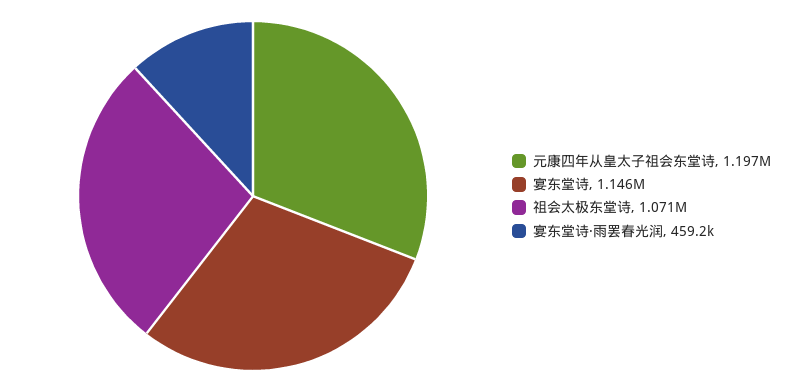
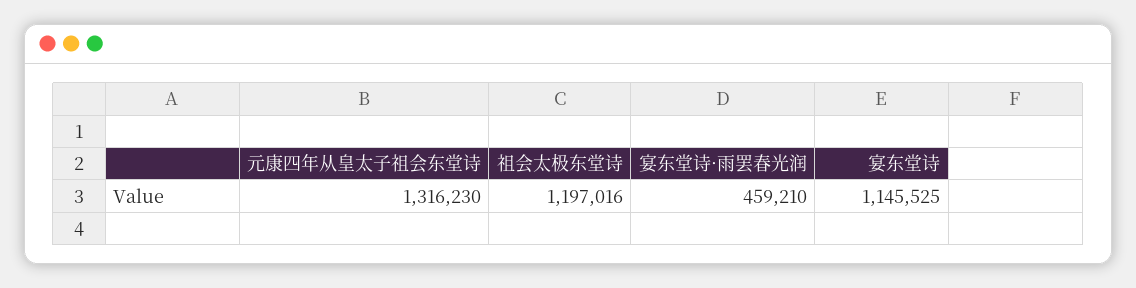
  {
-   "元康四年从皇太子祖会东堂诗": 1197000,
+   "元康四年从皇太子祖会东堂诗": 1316230,
    "宴东堂诗": 1145525,
-   "祖会太极东堂诗": 1071000,
+   "祖会太极东堂诗": 1197016,
    "宴东堂诗·雨罢春光润": 459210
  }

